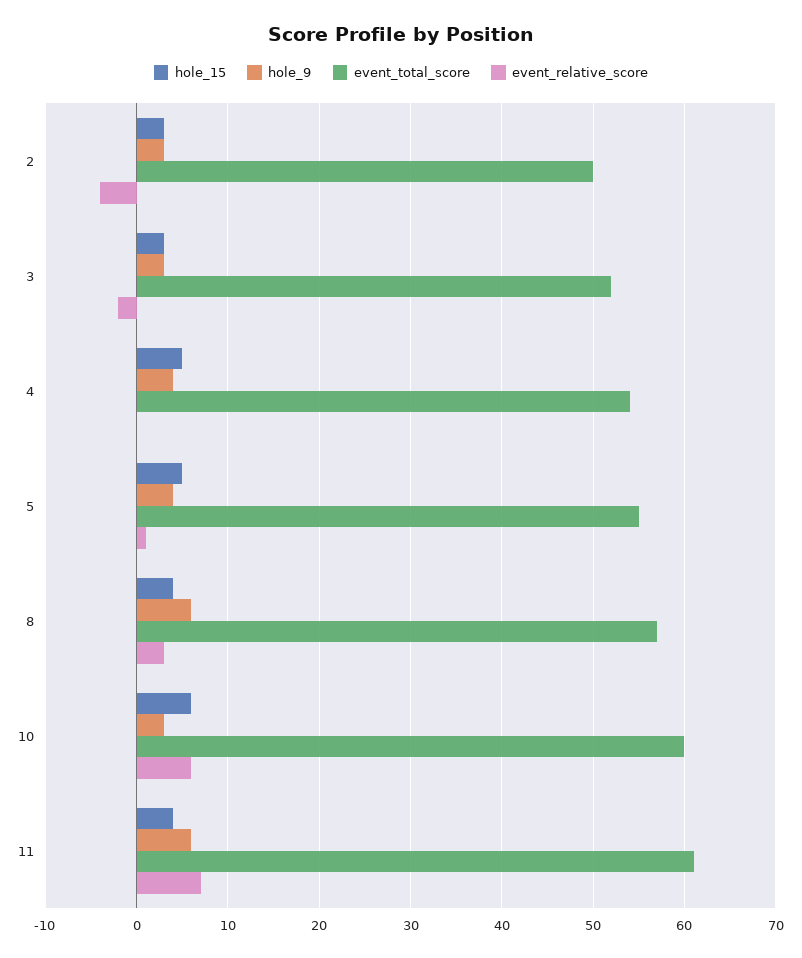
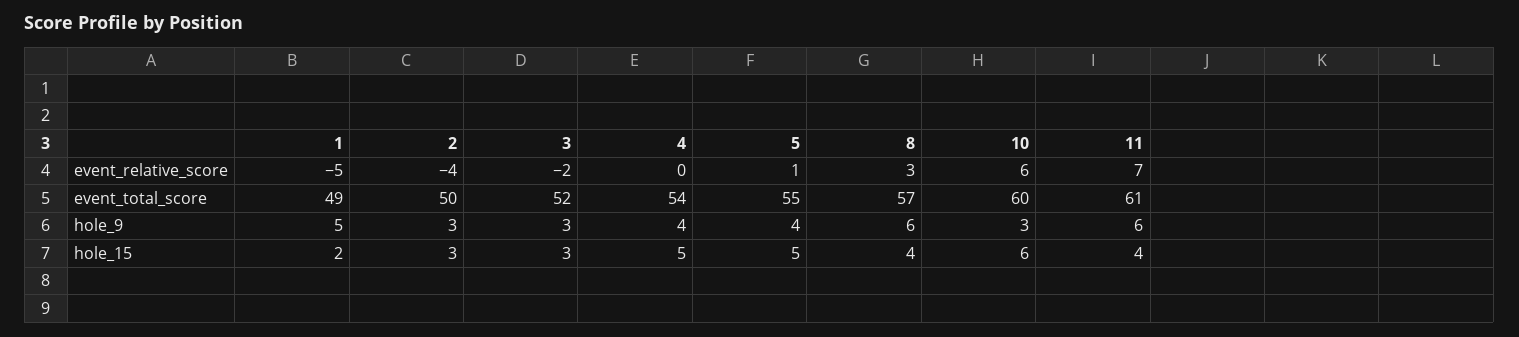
  {
    "hole_15": {
      "2": 3,
      "3": 3,
      "4": 5,
      "5": 5,
      "8": 4,
      "10": 6,
-     "11": 4
+     "11": 4,
+     "1": 2
    },
    "hole_9": {
      "2": 3,
      "3": 3,
      "4": 4,
      "5": 4,
      "8": 6,
      "10": 3,
-     "11": 6
+     "11": 6,
+     "1": 5
    },
    "event_total_score": {
      "2": 50,
      "3": 52,
      "4": 54,
      "5": 55,
      "8": 57,
      "10": 60,
-     "11": 61
+     "11": 61,
+     "1": 49
    },
    "event_relative_score": {
      "2": -4,
      "3": -2,
      "4": 0,
      "5": 1,
      "8": 3,
      "10": 6,
-     "11": 7
+     "11": 7,
+     "1": -5
    }
  }

